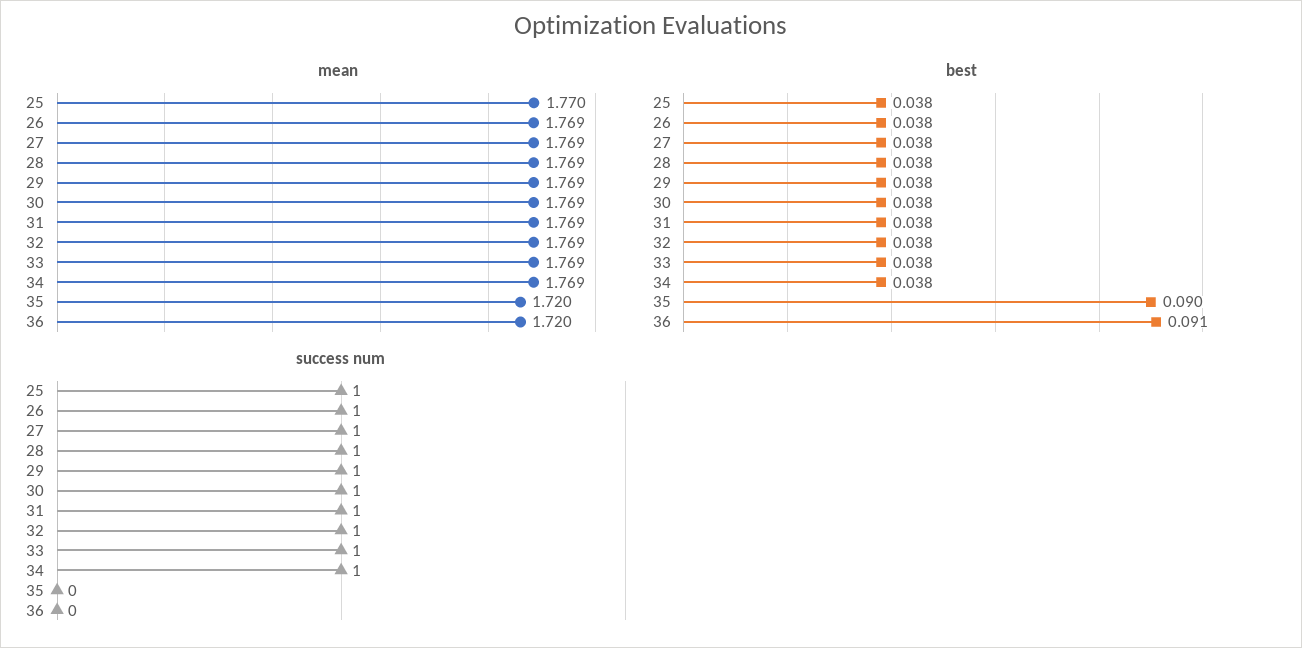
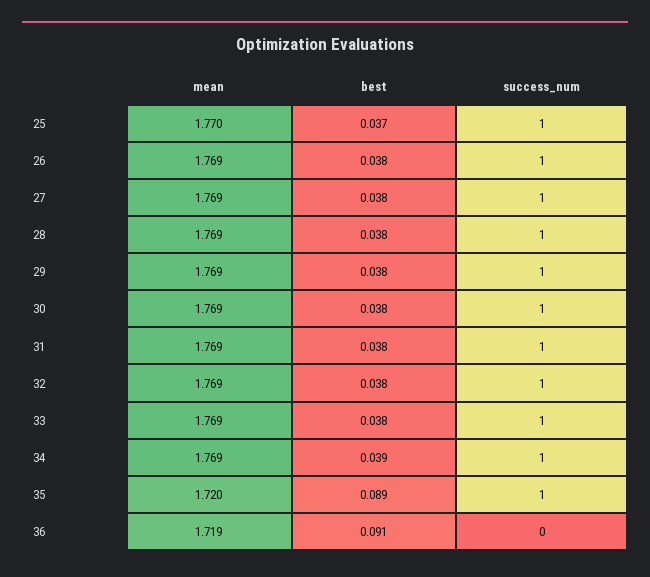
  {
    "mean": {
      "25": 1.77,
      "26": 1.769,
      "27": 1.769,
      "28": 1.769,
      "29": 1.769,
      "30": 1.769,
      "31": 1.769,
      "32": 1.769,
      "33": 1.769,
      "34": 1.769,
      "35": 1.72,
-     "36": 1.72
+     "36": 1.719
    },
    "best": {
-     "25": 0.038,
+     "25": 0.037,
      "26": 0.038,
      "27": 0.038,
      "28": 0.038,
      "29": 0.038,
      "30": 0.038,
      "31": 0.038,
      "32": 0.038,
      "33": 0.038,
-     "34": 0.038,
+     "34": 0.039,
-     "35": 0.09,
+     "35": 0.089,
      "36": 0.091
    },
    "success num": {
      "25": 1,
      "26": 1,
      "27": 1,
      "28": 1,
      "29": 1,
      "30": 1,
      "31": 1,
      "32": 1,
      "33": 1,
      "34": 1,
-     "35": 0,
+     "35": 1,
      "36": 0
    }
  }

